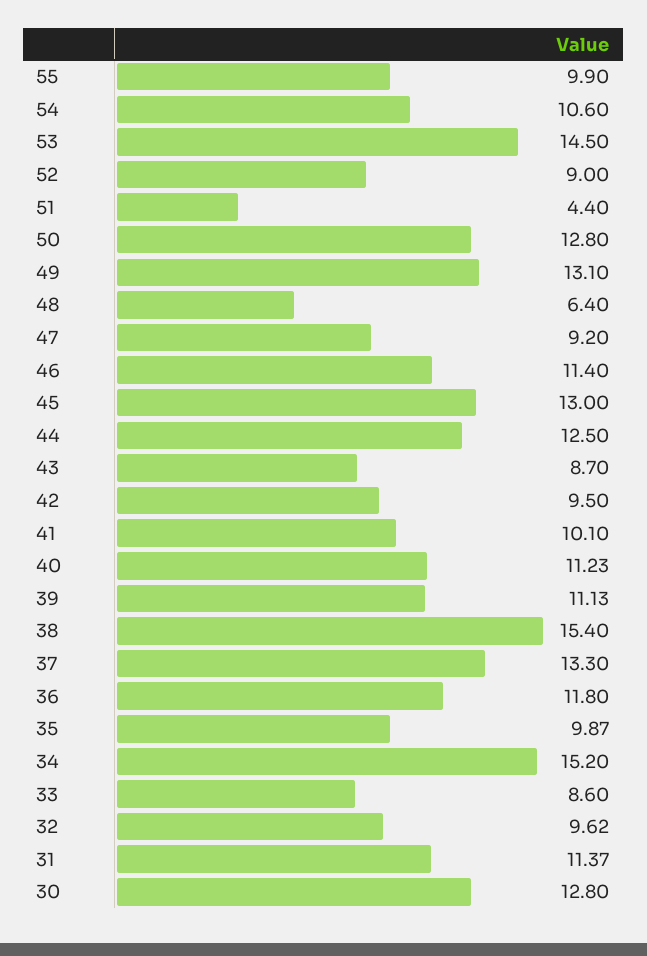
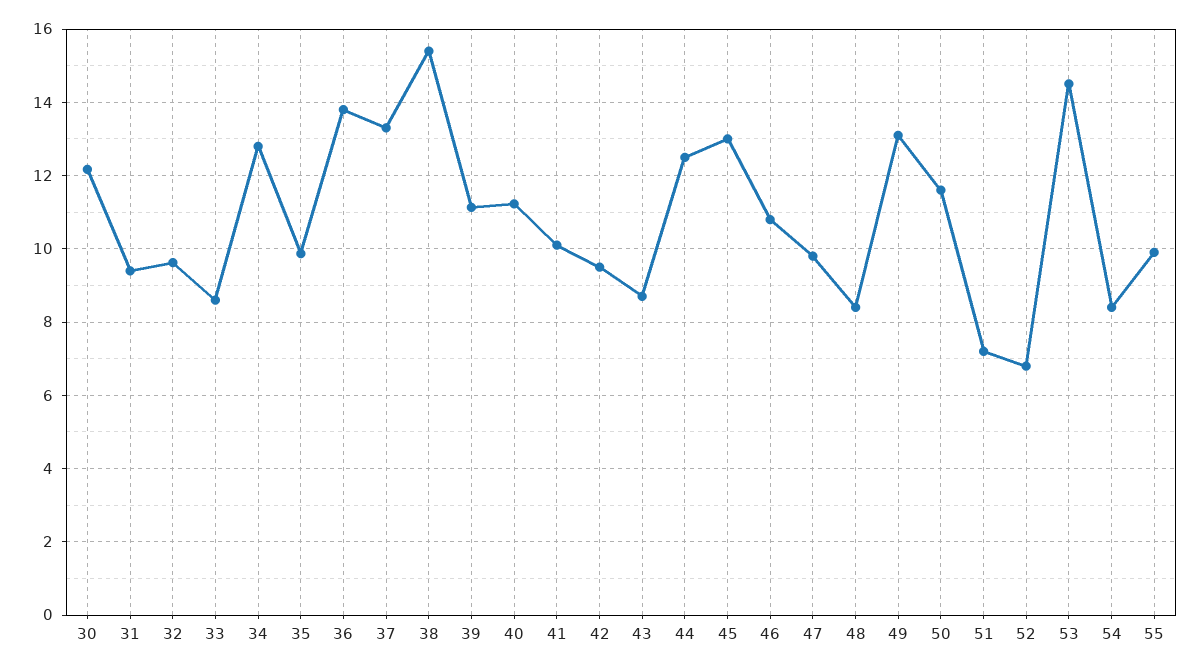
  {
    "55": 9.9,
-   "54": 10.6,
+   "54": 8.4,
    "53": 14.5,
-   "52": 9,
+   "52": 6.8,
-   "51": 4.4,
+   "51": 7.2,
-   "50": 12.8,
+   "50": 11.6,
    "49": 13.1,
-   "48": 6.4,
+   "48": 8.4,
-   "47": 9.2,
+   "47": 9.8,
-   "46": 11.4,
+   "46": 10.8,
    "45": 13,
    "44": 12.5,
    "43": 8.7,
    "42": 9.5,
    "41": 10.1,
    "40": 11.23,
    "39": 11.13,
    "38": 15.4,
    "37": 13.3,
-   "36": 11.8,
+   "36": 13.8,
    "35": 9.87,
-   "34": 15.2,
+   "34": 12.8,
    "33": 8.6,
    "32": 9.62,
-   "31": 11.37,
+   "31": 9.4,
-   "30": 12.8
+   "30": 12.2
  }

